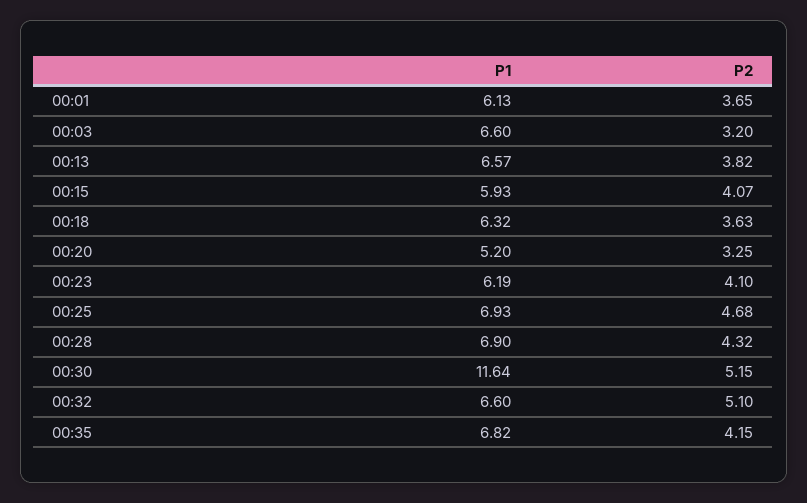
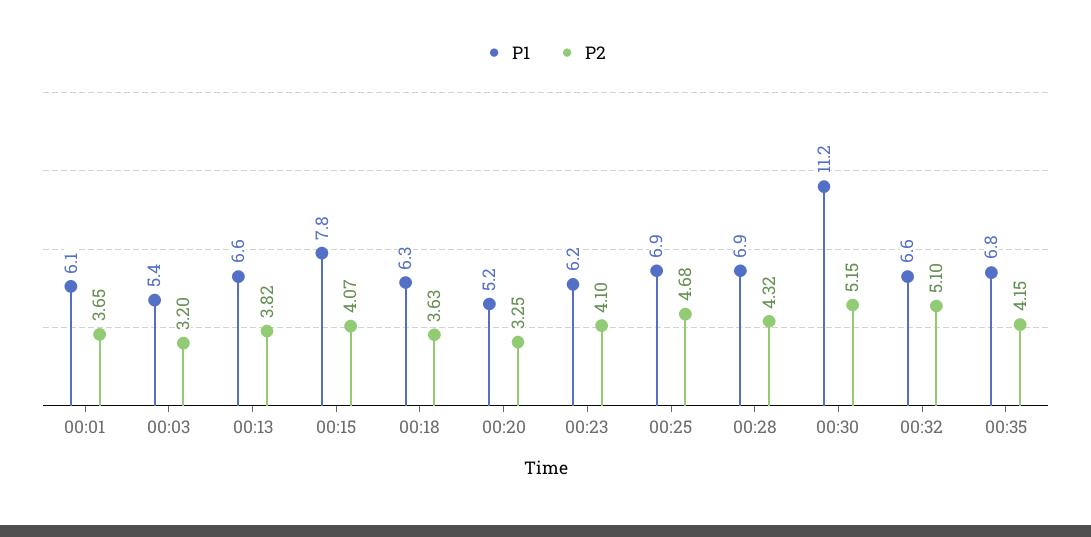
  {
    "P1": {
      "00:01": 6.13,
-     "00:03": 6.6,
+     "00:03": 5.4,
      "00:13": 6.57,
-     "00:15": 5.93,
+     "00:15": 7.8,
      "00:18": 6.32,
      "00:20": 5.2,
      "00:23": 6.19,
      "00:25": 6.93,
      "00:28": 6.9,
-     "00:30": 11.64,
+     "00:30": 11.2,
      "00:32": 6.6,
      "00:35": 6.82
    },
    "P2": {
      "00:01": 3.65,
      "00:03": 3.2,
      "00:13": 3.82,
      "00:15": 4.07,
      "00:18": 3.63,
      "00:20": 3.25,
      "00:23": 4.1,
      "00:25": 4.68,
      "00:28": 4.32,
      "00:30": 5.15,
      "00:32": 5.1,
      "00:35": 4.15
    }
  }

